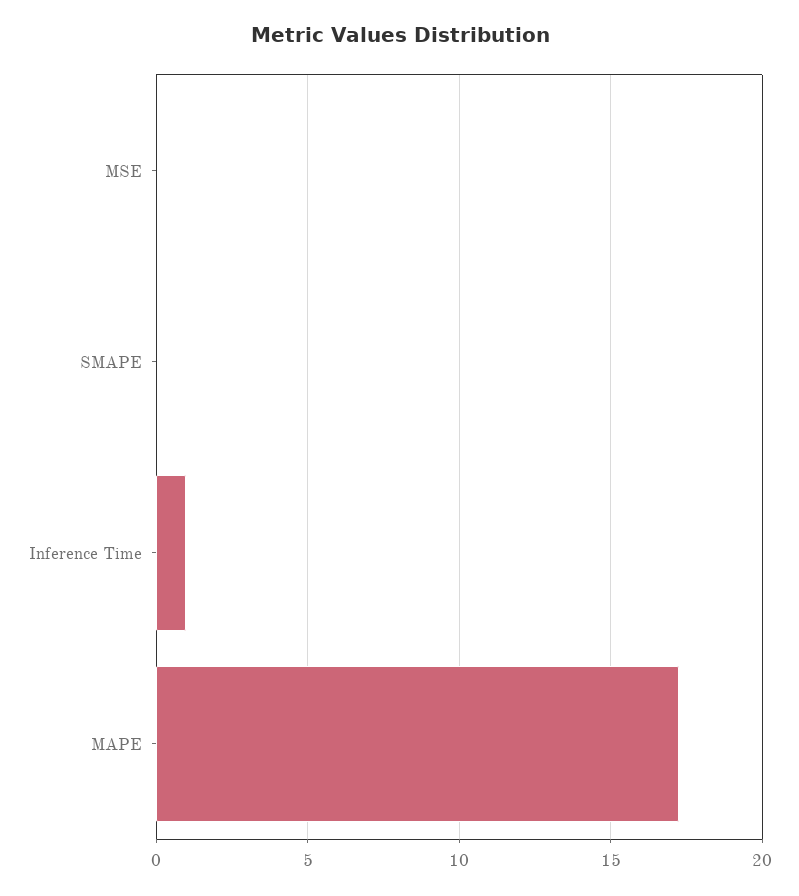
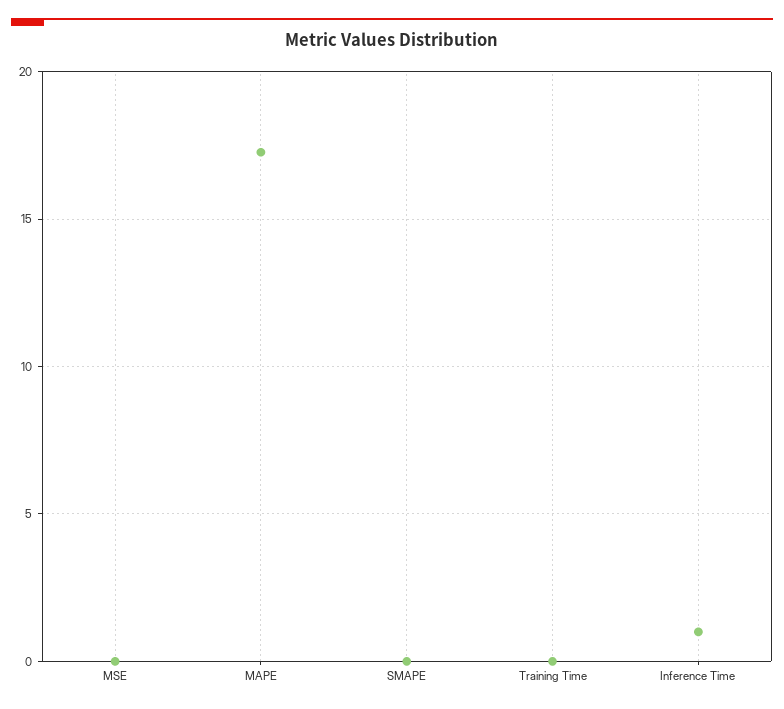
  {
    "MSE": 0,
    "SMAPE": 0,
    "Inference Time": 1,
-   "MAPE": 17.5
+   "MAPE": 17.5,
+   "Training Time": 0
  }

